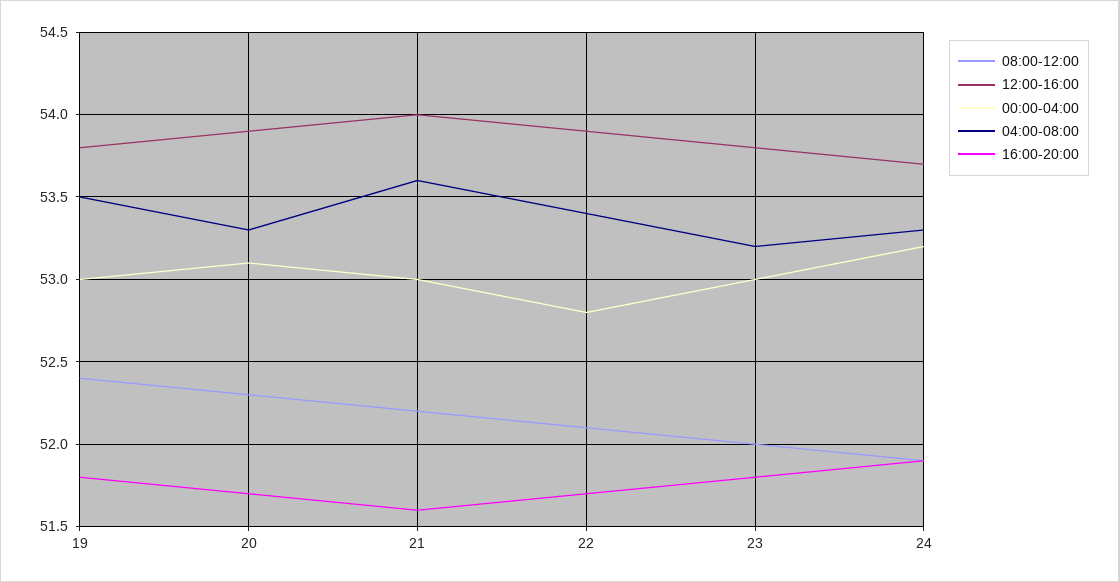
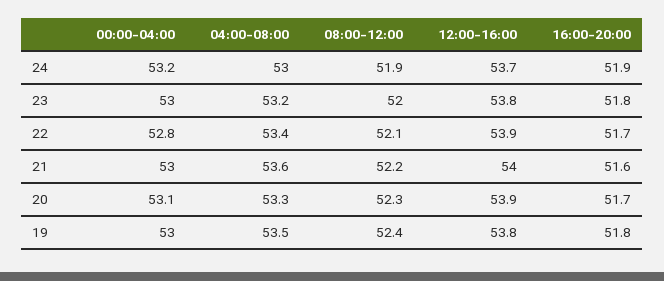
  {
    "08:00-12:00": {
      "19": 52.4,
      "20": 52.3,
      "21": 52.2,
      "22": 52.1,
      "23": 52,
      "24": 51.9
    },
    "12:00-16:00": {
      "19": 53.8,
      "20": 53.9,
      "21": 54,
      "22": 53.9,
      "23": 53.8,
      "24": 53.7
    },
    "00:00-04:00": {
      "19": 53,
      "20": 53.1,
      "21": 53,
      "22": 52.8,
      "23": 53,
      "24": 53.2
    },
    "04:00-08:00": {
      "19": 53.5,
      "20": 53.3,
      "21": 53.6,
      "22": 53.4,
      "23": 53.2,
-     "24": 53.3
+     "24": 53
    },
    "16:00-20:00": {
      "19": 51.8,
      "20": 51.7,
      "21": 51.6,
      "22": 51.7,
      "23": 51.8,
      "24": 51.9
    }
  }

